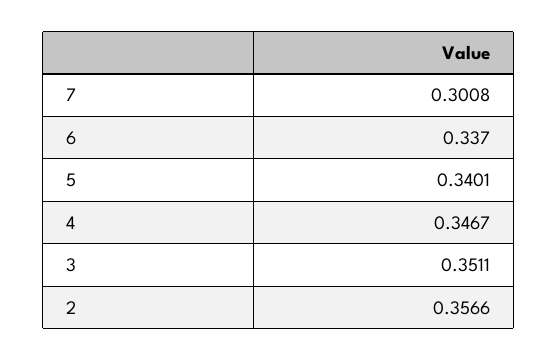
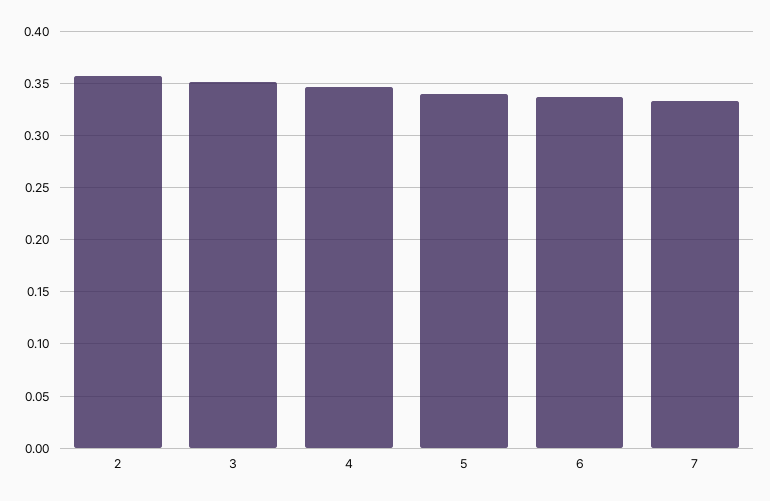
  {
-   "7": 0.3008,
+   "7": 0.33,
    "6": 0.337,
    "5": 0.3401,
    "4": 0.3467,
    "3": 0.3511,
    "2": 0.3566
  }

